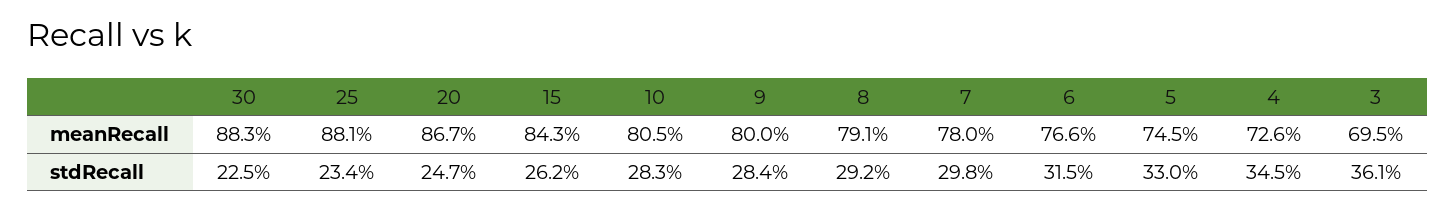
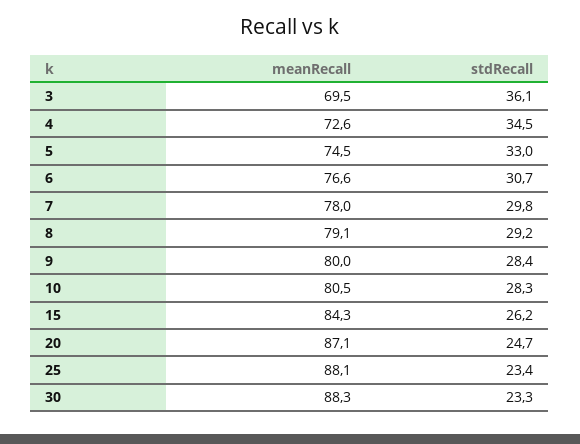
  {
    "30": {
      "meanRecall": 88.3,
-     "stdRecall": 22.5
+     "stdRecall": 23.3
    },
    "25": {
      "meanRecall": 88.1,
      "stdRecall": 23.4
    },
    "20": {
-     "meanRecall": 86.7,
+     "meanRecall": 87.1,
      "stdRecall": 24.7
    },
    "15": {
      "meanRecall": 84.3,
      "stdRecall": 26.2
    },
    "10": {
      "meanRecall": 80.5,
      "stdRecall": 28.3
    },
    "9": {
      "meanRecall": 80,
      "stdRecall": 28.4
    },
    "8": {
      "meanRecall": 79.1,
      "stdRecall": 29.2
    },
    "7": {
      "meanRecall": 78,
      "stdRecall": 29.8
    },
    "6": {
      "meanRecall": 76.6,
-     "stdRecall": 31.5
+     "stdRecall": 30.7
    },
    "5": {
      "meanRecall": 74.5,
      "stdRecall": 33
    },
    "4": {
      "meanRecall": 72.6,
      "stdRecall": 34.5
    },
    "3": {
      "meanRecall": 69.5,
      "stdRecall": 36.1
    }
  }

